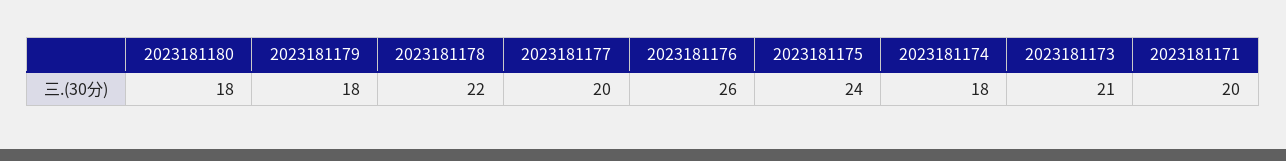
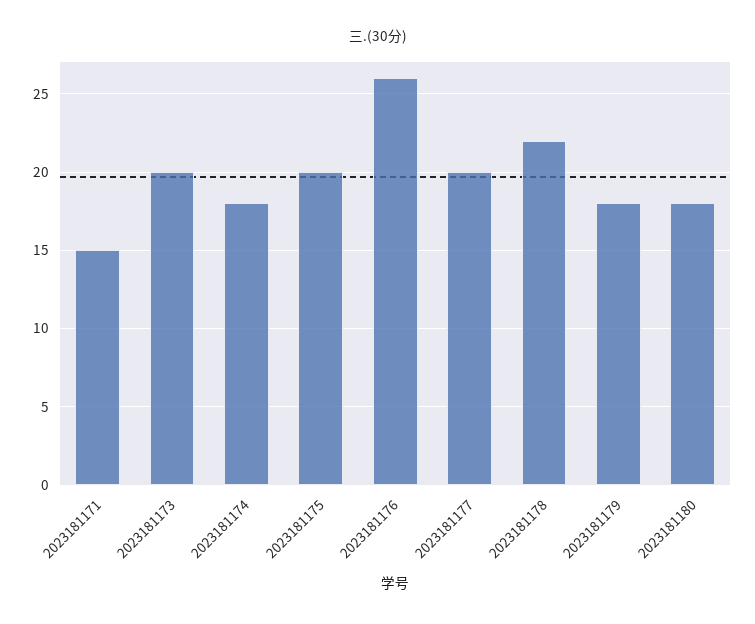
  {
    "2023181180": 18,
    "2023181179": 18,
    "2023181178": 22,
    "2023181177": 20,
    "2023181176": 26,
-   "2023181175": 24,
+   "2023181175": 20,
    "2023181174": 18,
-   "2023181173": 21,
+   "2023181173": 20,
-   "2023181171": 20
+   "2023181171": 15
  }

